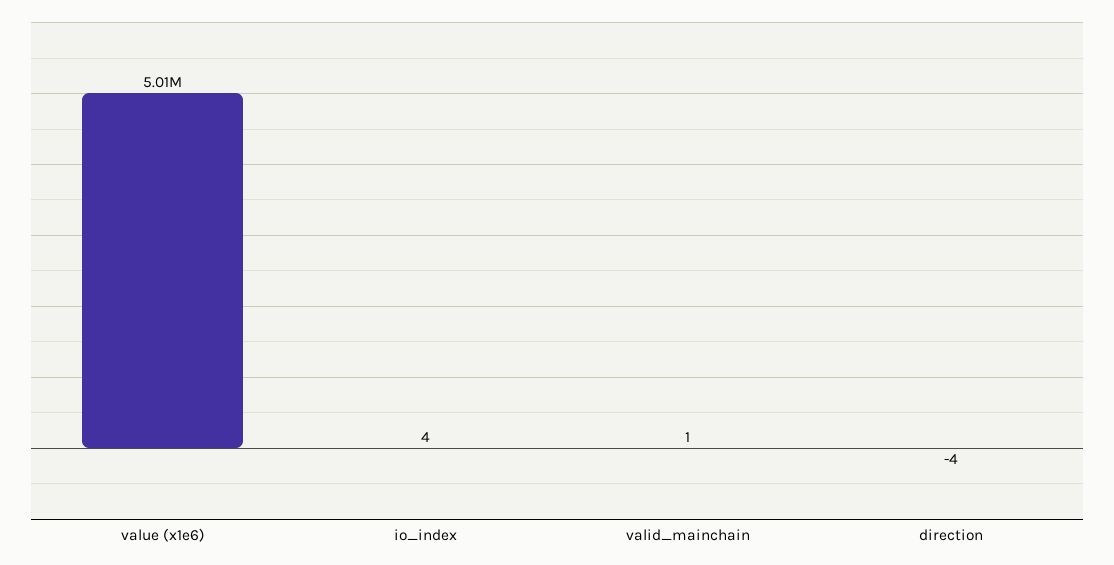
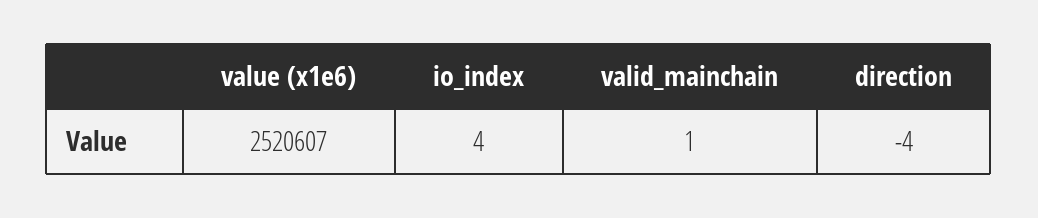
  {
-   "value (x1e6)": 5010000,
+   "value (x1e6)": 2520607,
    "io_index": 4,
    "valid_mainchain": 1,
    "direction": -4
  }

